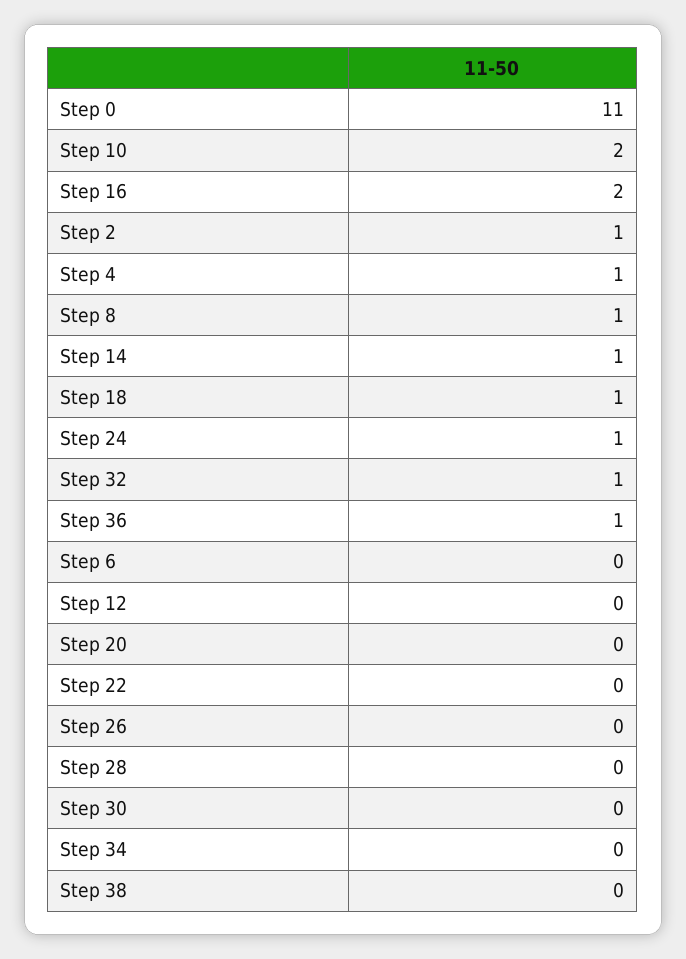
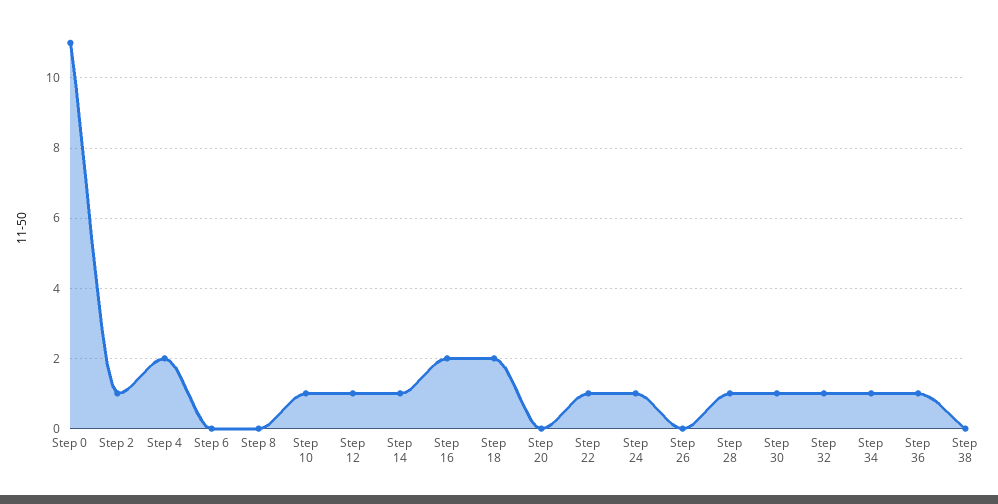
  {
    "Step 0": 11,
-   "Step 10": 2,
+   "Step 10": 1,
    "Step 16": 2,
    "Step 2": 1,
-   "Step 4": 1,
+   "Step 4": 2,
-   "Step 8": 1,
+   "Step 8": 0,
    "Step 14": 1,
-   "Step 18": 1,
+   "Step 18": 2,
    "Step 24": 1,
    "Step 32": 1,
    "Step 36": 1,
    "Step 6": 0,
-   "Step 12": 0,
+   "Step 12": 1,
    "Step 20": 0,
-   "Step 22": 0,
+   "Step 22": 1,
    "Step 26": 0,
-   "Step 28": 0,
+   "Step 28": 1,
-   "Step 30": 0,
+   "Step 30": 1,
-   "Step 34": 0,
+   "Step 34": 1,
    "Step 38": 0
  }

